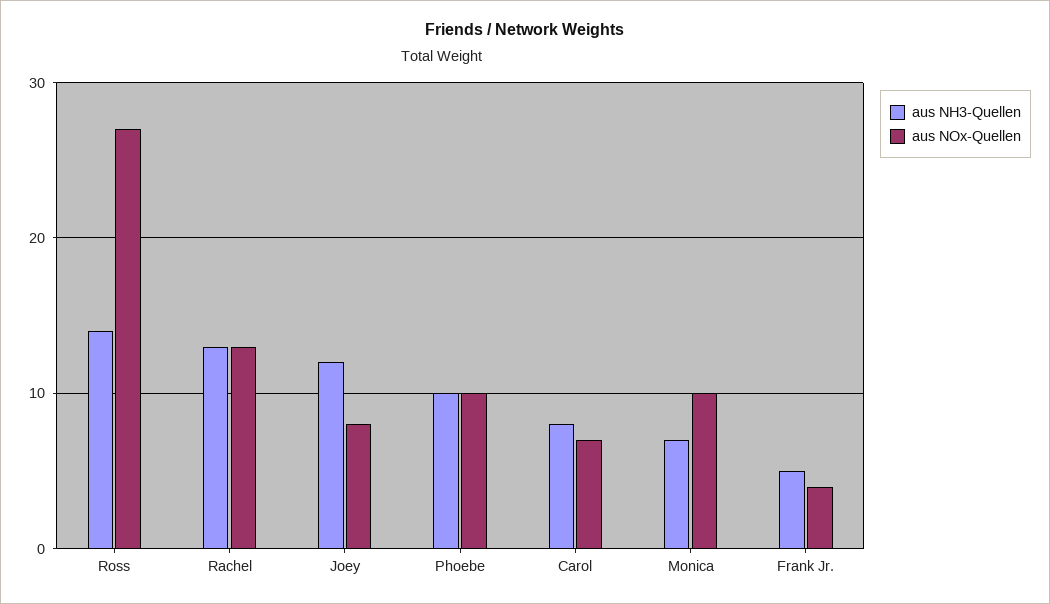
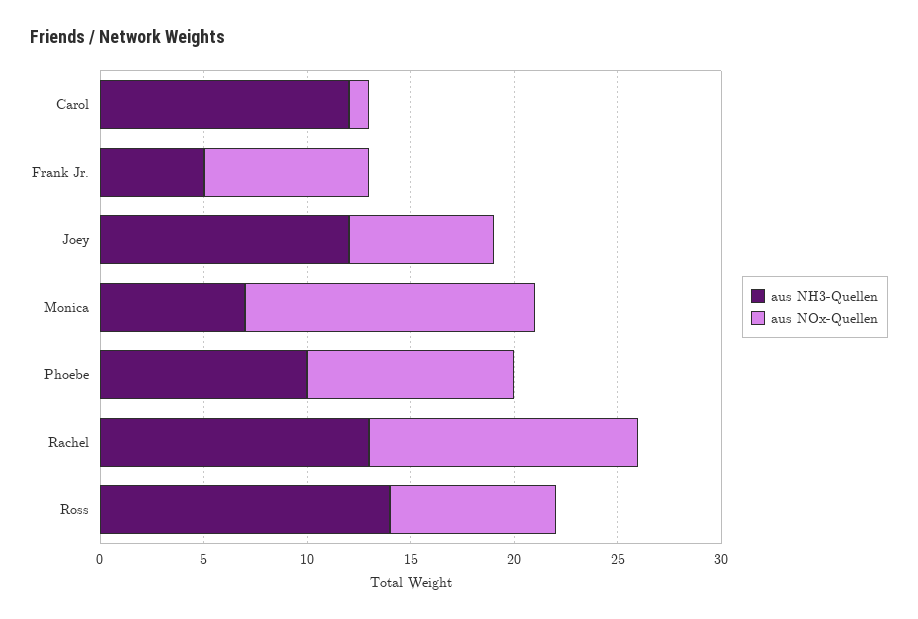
  {
    "aus NH3-Quellen": {
      "Ross": 14,
      "Rachel": 13,
      "Joey": 12,
      "Phoebe": 10,
-     "Carol": 8,
+     "Carol": 12,
      "Monica": 7,
      "Frank Jr.": 5
    },
    "aus NOx-Quellen": {
-     "Ross": 27,
+     "Ross": 8,
      "Rachel": 13,
-     "Joey": 8,
+     "Joey": 7,
      "Phoebe": 10,
-     "Carol": 7,
+     "Carol": 1,
-     "Monica": 10,
+     "Monica": 14,
-     "Frank Jr.": 4
+     "Frank Jr.": 8
    }
  }

